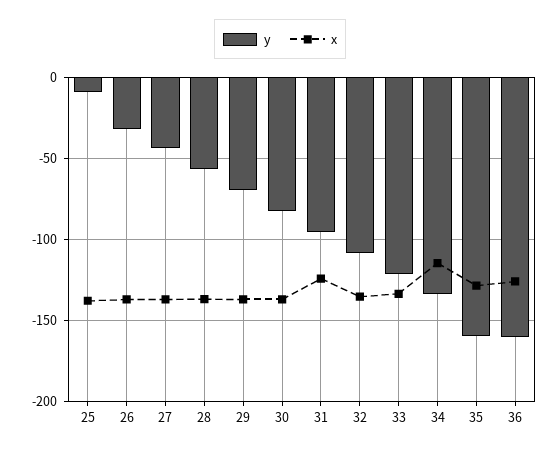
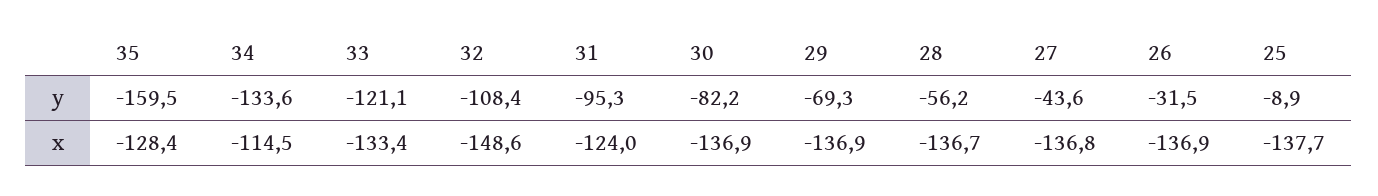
  {
    "y": {
      "25": -8.9,
      "26": -31.5,
      "27": -43.6,
      "28": -56.2,
      "29": -69.3,
      "30": -82.2,
      "31": -95.3,
      "32": -108.4,
      "33": -121.1,
      "34": -133.6,
-     "35": -159.5,
+     "35": -159.5
-     "36": -160
    },
    "x": {
      "25": -137.7,
      "26": -136.9,
      "27": -136.8,
      "28": -136.7,
      "29": -136.9,
      "30": -136.9,
      "31": -124,
-     "32": -135,
+     "32": -148.6,
      "33": -133.4,
      "34": -114.5,
-     "35": -128.4,
+     "35": -128.4
-     "36": -125
    }
  }

